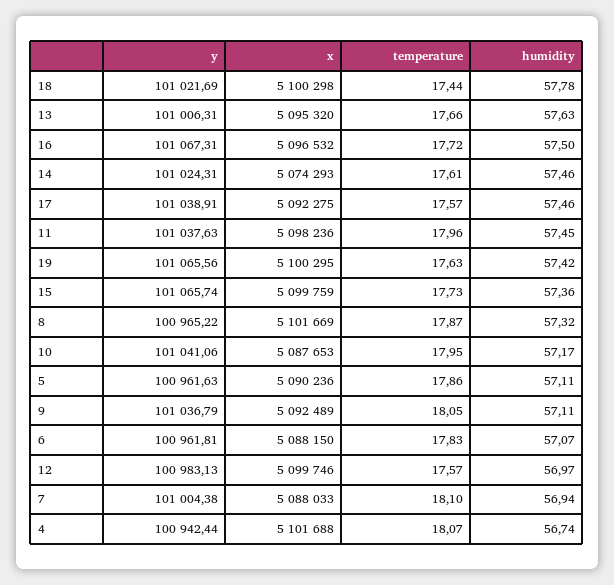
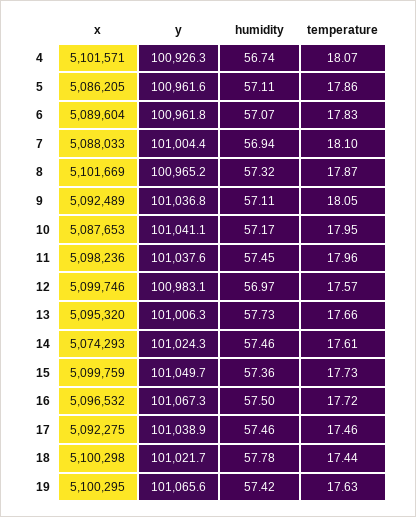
  {
    "y": {
      "18": 101021.69,
      "13": 101006.31,
      "16": 101067.31,
      "14": 101024.31,
      "17": 101038.91,
      "11": 101037.63,
      "19": 101065.56,
-     "15": 101065.74,
+     "15": 101049.7,
      "8": 100965.22,
      "10": 101041.06,
      "5": 100961.63,
      "9": 101036.79,
      "6": 100961.81,
      "12": 100983.13,
      "7": 101004.38,
-     "4": 100942.44
+     "4": 100926.3
    },
    "x": {
      "18": 5100298,
      "13": 5095320,
      "16": 5096532,
      "14": 5074293,
      "17": 5092275,
      "11": 5098236,
      "19": 5100295,
      "15": 5099759,
      "8": 5101669,
      "10": 5087653,
-     "5": 5090236,
+     "5": 5086205,
      "9": 5092489,
-     "6": 5088150,
+     "6": 5089604,
      "12": 5099746,
      "7": 5088033,
-     "4": 5101688
+     "4": 5101571
    },
    "temperature": {
      "18": 17.44,
      "13": 17.66,
      "16": 17.72,
      "14": 17.61,
-     "17": 17.57,
+     "17": 17.46,
      "11": 17.96,
      "19": 17.63,
      "15": 17.73,
      "8": 17.87,
      "10": 17.95,
      "5": 17.86,
      "9": 18.05,
      "6": 17.83,
      "12": 17.57,
      "7": 18.1,
      "4": 18.07
    },
    "humidity": {
      "18": 57.78,
-     "13": 57.63,
+     "13": 57.73,
      "16": 57.5,
      "14": 57.46,
      "17": 57.46,
      "11": 57.45,
      "19": 57.42,
      "15": 57.36,
      "8": 57.32,
      "10": 57.17,
      "5": 57.11,
      "9": 57.11,
      "6": 57.07,
      "12": 56.97,
      "7": 56.94,
      "4": 56.74
    }
  }

